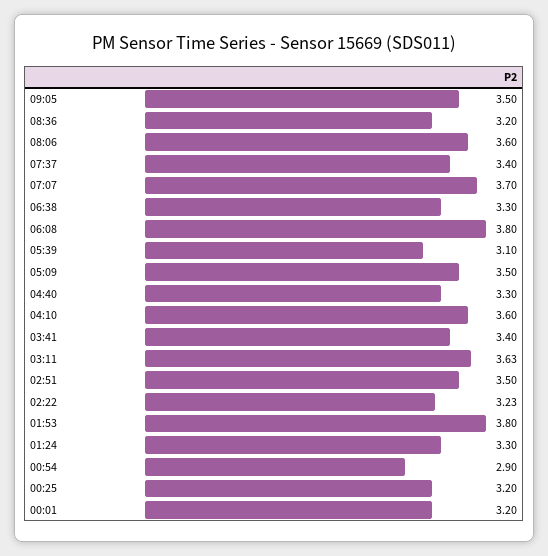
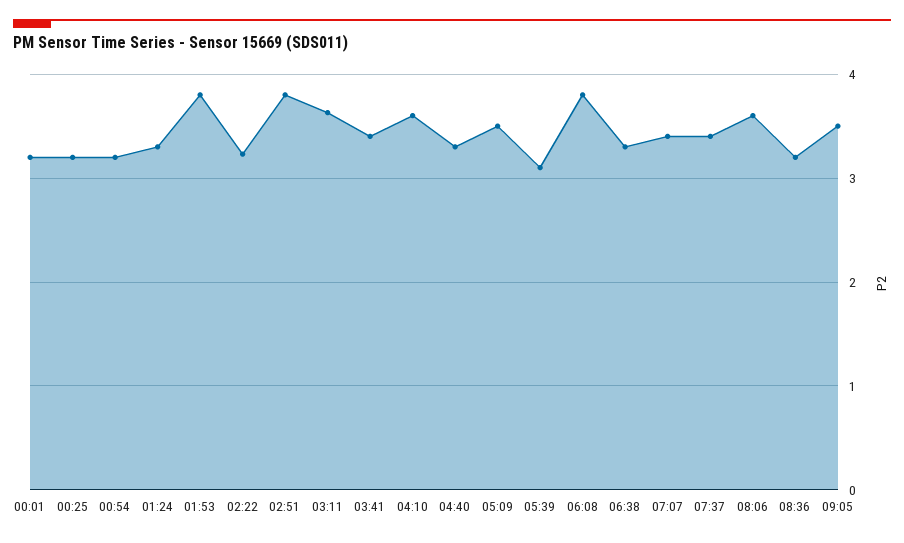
  {
    "09:05": 3.5,
    "08:36": 3.2,
    "08:06": 3.6,
    "07:37": 3.4,
-   "07:07": 3.7,
+   "07:07": 3.4,
    "06:38": 3.3,
    "06:08": 3.8,
    "05:39": 3.1,
    "05:09": 3.5,
    "04:40": 3.3,
    "04:10": 3.6,
    "03:41": 3.4,
    "03:11": 3.63,
-   "02:51": 3.5,
+   "02:51": 3.8,
    "02:22": 3.23,
    "01:53": 3.8,
    "01:24": 3.3,
-   "00:54": 2.9,
+   "00:54": 3.2,
    "00:25": 3.2,
    "00:01": 3.2
  }

